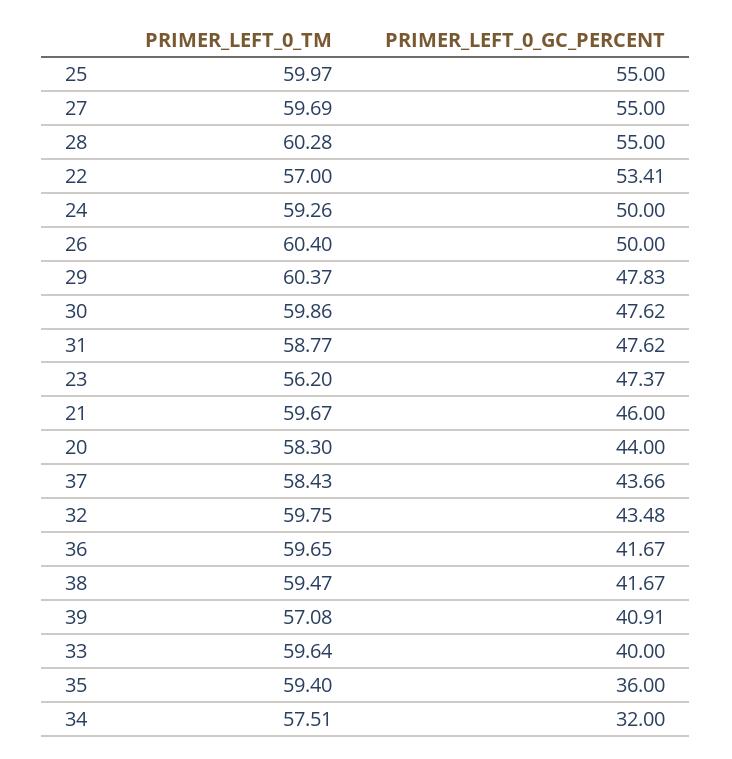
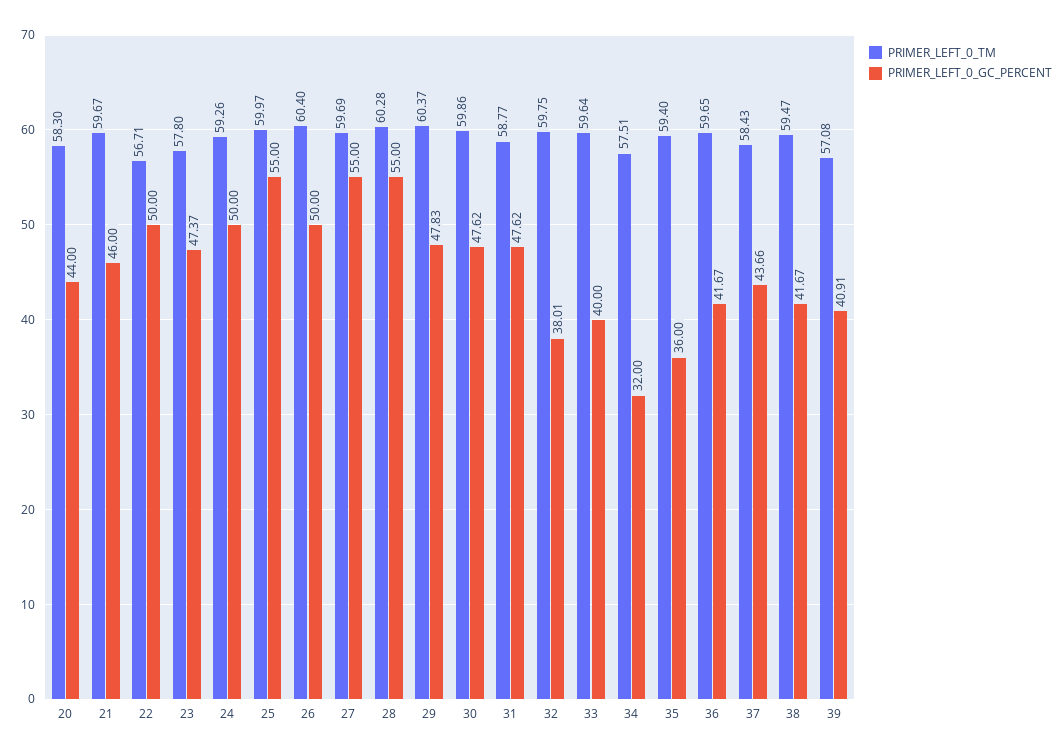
  {
    "PRIMER_LEFT_0_TM": {
      "25": 59.97,
      "27": 59.69,
      "28": 60.28,
-     "22": 57,
+     "22": 56.71,
      "24": 59.26,
      "26": 60.4,
      "29": 60.37,
      "30": 59.86,
      "31": 58.77,
-     "23": 56.2,
+     "23": 57.8,
      "21": 59.67,
      "20": 58.3,
      "37": 58.43,
      "32": 59.75,
      "36": 59.65,
      "38": 59.47,
      "39": 57.08,
      "33": 59.64,
      "35": 59.4,
      "34": 57.51
    },
    "PRIMER_LEFT_0_GC_PERCENT": {
      "25": 55,
      "27": 55,
      "28": 55,
-     "22": 53.41,
+     "22": 50,
      "24": 50,
      "26": 50,
      "29": 47.83,
      "30": 47.62,
      "31": 47.62,
      "23": 47.37,
      "21": 46,
      "20": 44,
      "37": 43.66,
-     "32": 43.48,
+     "32": 38.01,
      "36": 41.67,
      "38": 41.67,
      "39": 40.91,
      "33": 40,
      "35": 36,
      "34": 32
    }
  }

